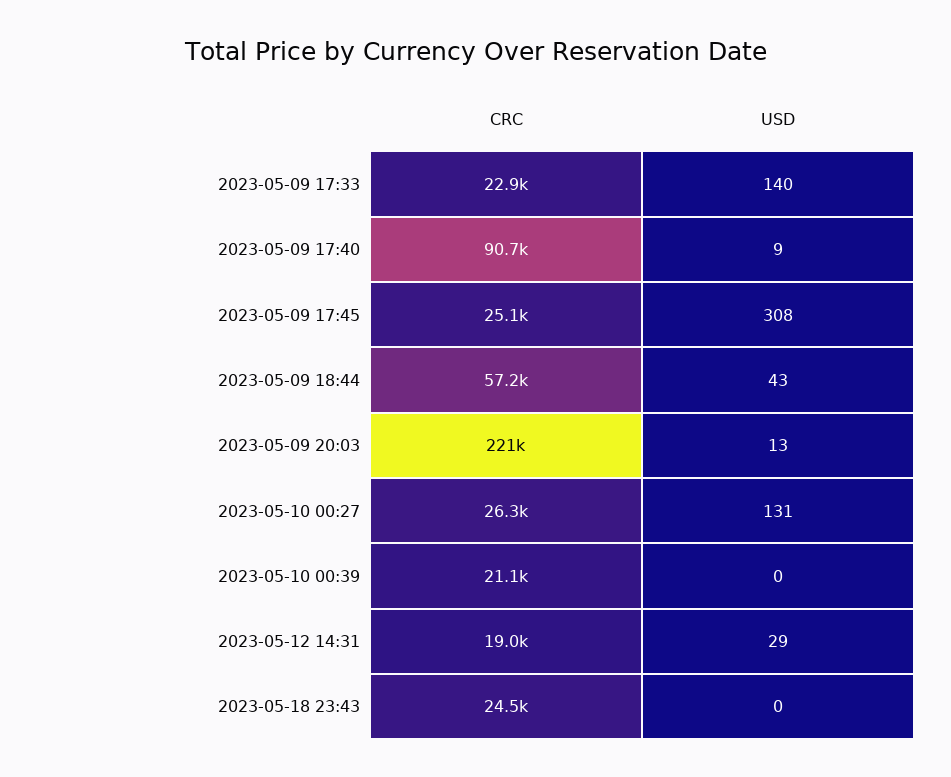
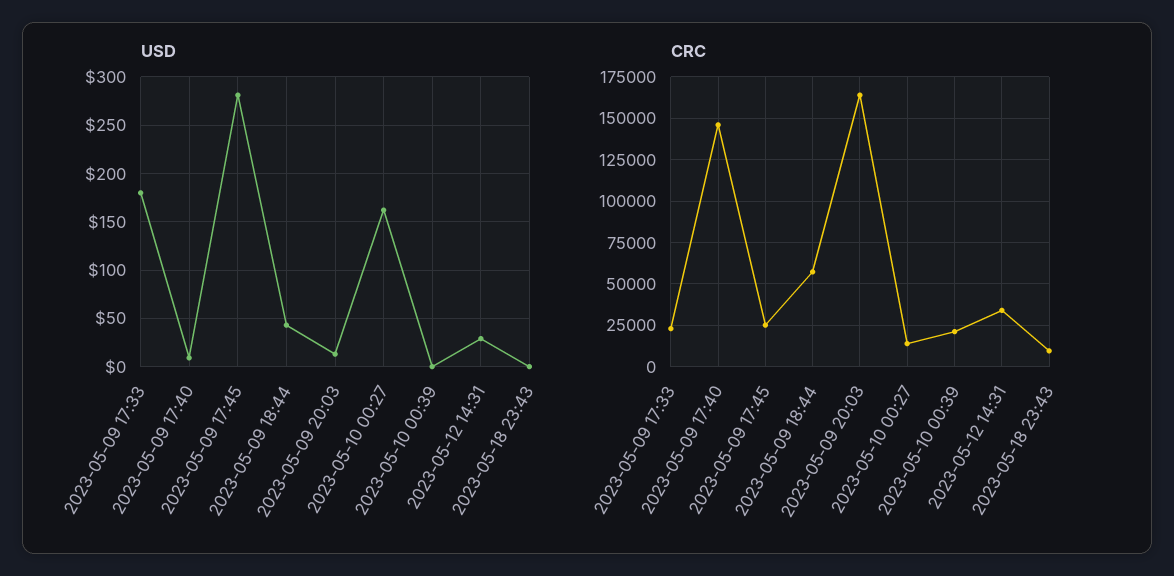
  {
    "CRC": {
      "2023-05-09 17:33": 22900,
-     "2023-05-09 17:40": 90700,
+     "2023-05-09 17:40": 145000,
      "2023-05-09 17:45": 25100,
      "2023-05-09 18:44": 57200,
-     "2023-05-09 20:03": 221000,
+     "2023-05-09 20:03": 165000,
-     "2023-05-10 00:27": 26300,
+     "2023-05-10 00:27": 15000,
      "2023-05-10 00:39": 21100,
-     "2023-05-12 14:31": 19000,
+     "2023-05-12 14:31": 35000,
-     "2023-05-18 23:43": 24500
+     "2023-05-18 23:43": 10000
    },
    "USD": {
-     "2023-05-09 17:33": 140,
+     "2023-05-09 17:33": 180,
      "2023-05-09 17:40": 9,
-     "2023-05-09 17:45": 308,
+     "2023-05-09 17:45": 280,
      "2023-05-09 18:44": 43,
      "2023-05-09 20:03": 13,
-     "2023-05-10 00:27": 131,
+     "2023-05-10 00:27": 160,
      "2023-05-10 00:39": 0,
      "2023-05-12 14:31": 29,
      "2023-05-18 23:43": 0
    }
  }

